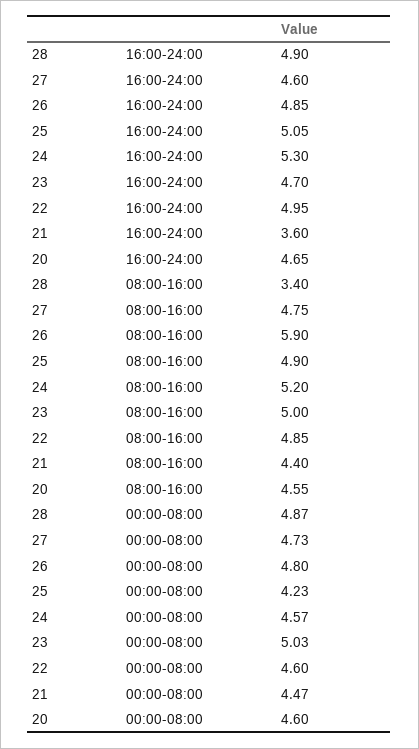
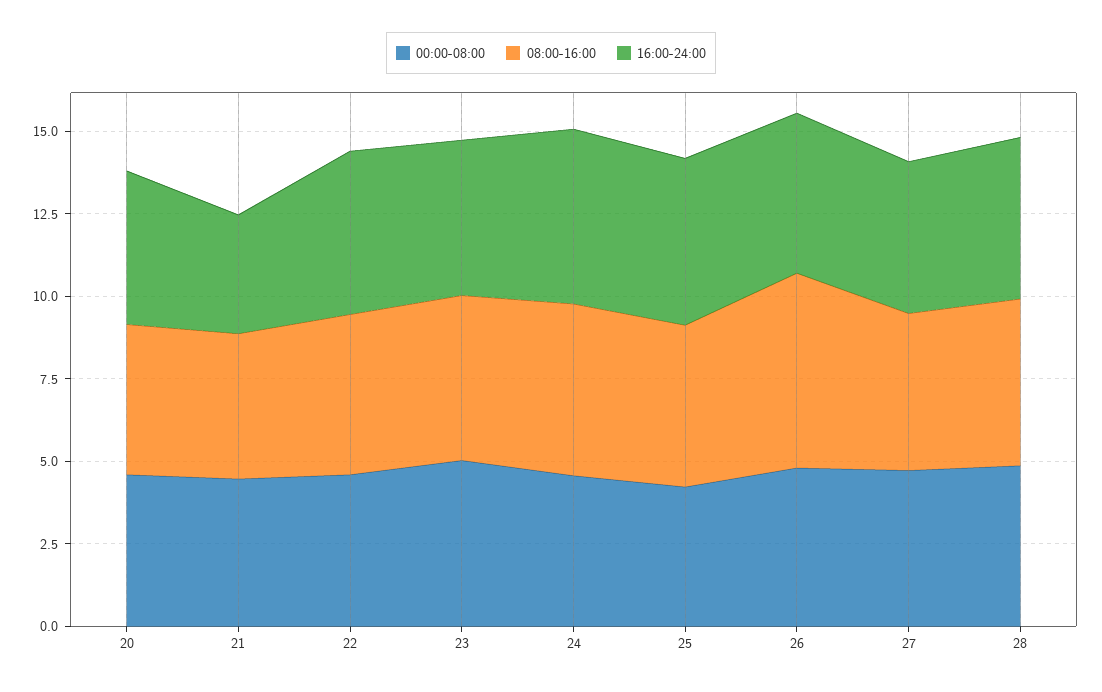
  {
    "16:00-24:00": {
      "28": 4.9,
      "27": 4.6,
      "26": 4.85,
      "25": 5.05,
      "24": 5.3,
      "23": 4.7,
      "22": 4.95,
      "21": 3.6,
      "20": 4.65
    },
    "08:00-16:00": {
-     "28": 3.4,
+     "28": 5,
      "27": 4.75,
      "26": 5.9,
      "25": 4.9,
      "24": 5.2,
      "23": 5,
      "22": 4.85,
      "21": 4.4,
      "20": 4.55
    },
    "00:00-08:00": {
      "28": 4.87,
      "27": 4.73,
      "26": 4.8,
      "25": 4.23,
      "24": 4.57,
      "23": 5.03,
      "22": 4.6,
      "21": 4.47,
      "20": 4.6
    }
  }

